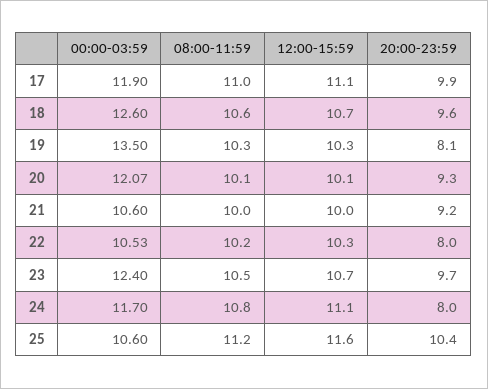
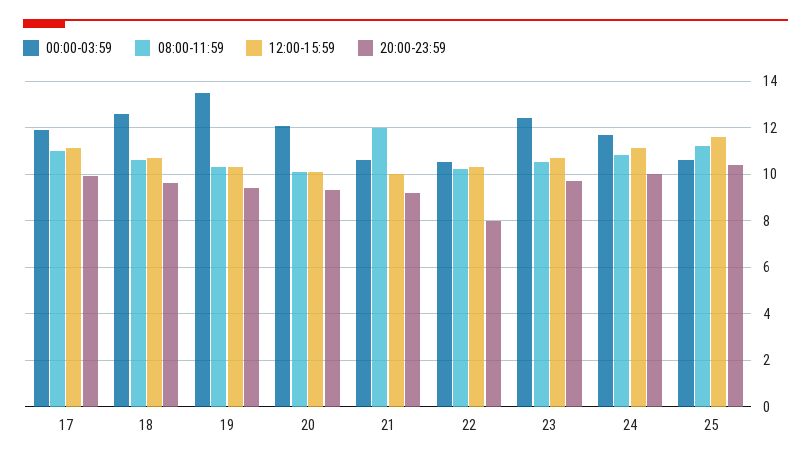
  {
    "00:00-03:59": {
      "17": 11.9,
      "18": 12.6,
      "19": 13.5,
      "20": 12.07,
      "21": 10.6,
      "22": 10.53,
      "23": 12.4,
      "24": 11.7,
      "25": 10.6
    },
    "08:00-11:59": {
      "17": 11,
      "18": 10.6,
      "19": 10.3,
      "20": 10.1,
-     "21": 10,
+     "21": 12,
      "22": 10.2,
      "23": 10.5,
      "24": 10.8,
      "25": 11.2
    },
    "12:00-15:59": {
      "17": 11.1,
      "18": 10.7,
      "19": 10.3,
      "20": 10.1,
      "21": 10,
      "22": 10.3,
      "23": 10.7,
      "24": 11.1,
      "25": 11.6
    },
    "20:00-23:59": {
      "17": 9.9,
      "18": 9.6,
-     "19": 8.1,
+     "19": 9.5,
      "20": 9.3,
      "21": 9.2,
      "22": 8,
      "23": 9.7,
-     "24": 8,
+     "24": 10,
      "25": 10.4
    }
  }

